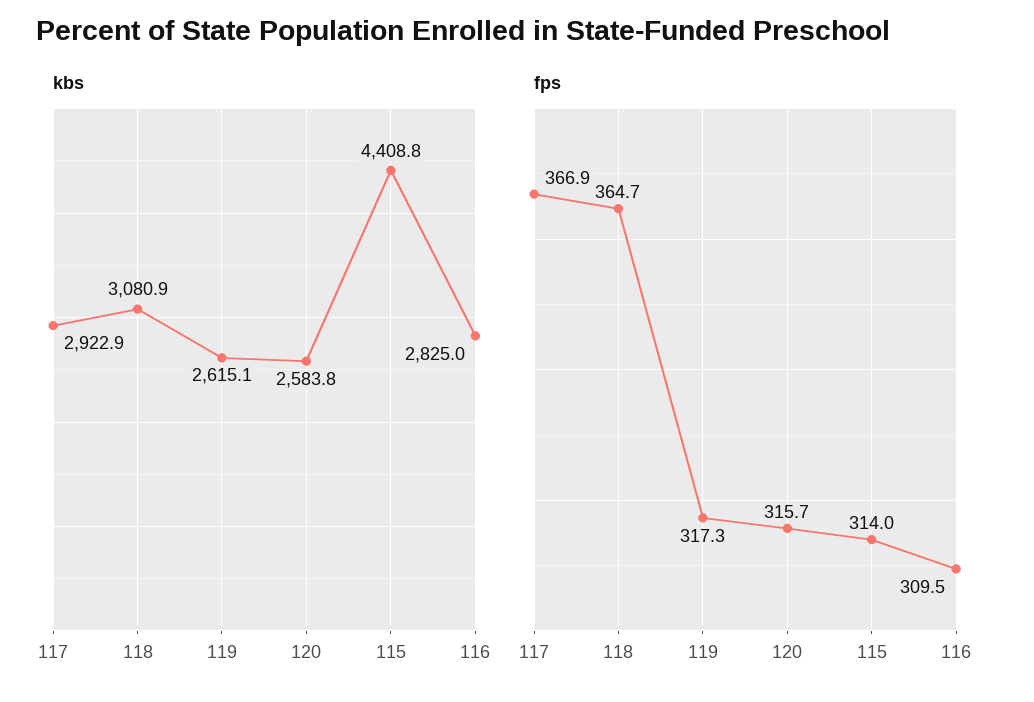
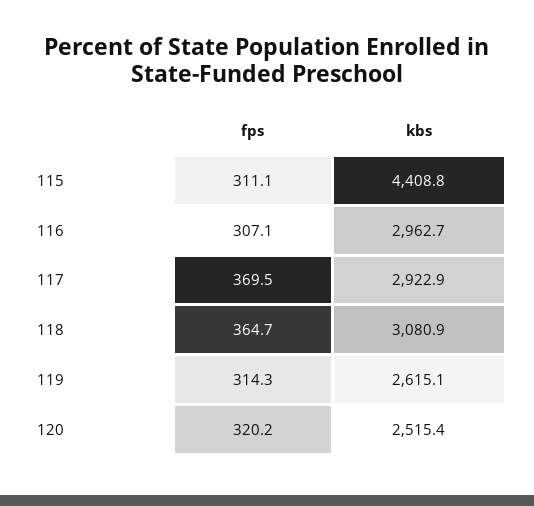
  {
    "kbs": {
      "117": 2922.9,
      "118": 3080.9,
      "119": 2615.1,
-     "120": 2583.8,
+     "120": 2515.4,
      "115": 4408.8,
-     "116": 2825
+     "116": 2962.7
    },
    "fps": {
-     "117": 366.9,
+     "117": 369.5,
      "118": 364.7,
-     "119": 317.3,
+     "119": 314.3,
-     "120": 315.7,
+     "120": 320.2,
-     "115": 314,
+     "115": 311.1,
-     "116": 309.5
+     "116": 307.1
    }
  }

